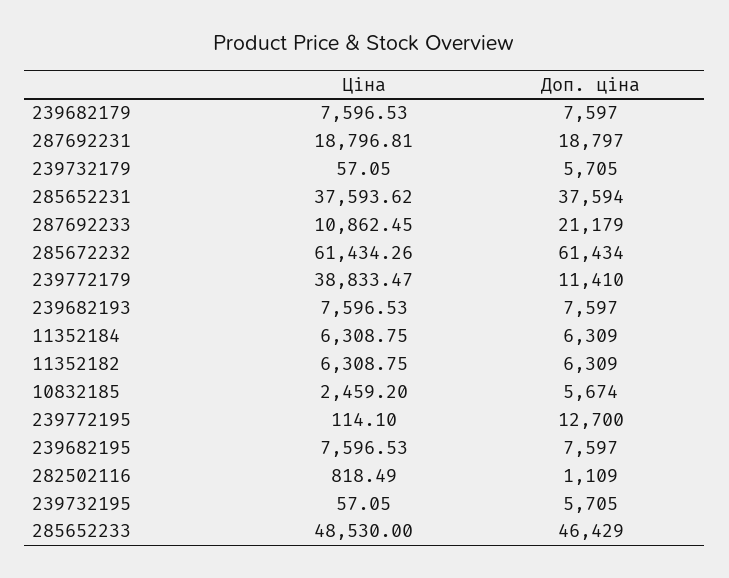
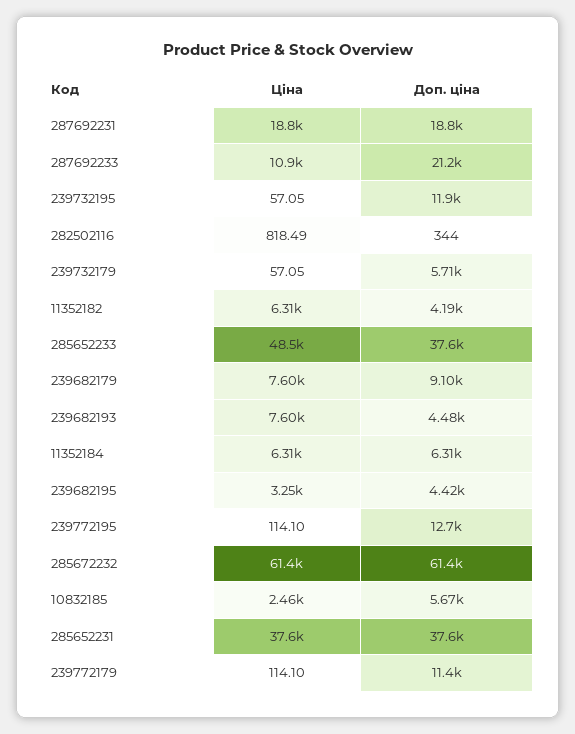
  {
    "Ціна": {
      "239682179": 7596.53,
      "287692231": 18796.81,
      "239732179": 57.05,
      "285652231": 37593.62,
      "287692233": 10862.45,
      "285672232": 61434.26,
-     "239772179": 38833.47,
+     "239772179": 114.1,
      "239682193": 7596.53,
      "11352184": 6308.75,
      "11352182": 6308.75,
      "10832185": 2459.2,
      "239772195": 114.1,
-     "239682195": 7596.53,
+     "239682195": 3250,
      "282502116": 818.49,
      "239732195": 57.05,
      "285652233": 48530
    },
    "Доп. ціна": {
-     "239682179": 7597,
+     "239682179": 9100,
      "287692231": 18797,
      "239732179": 5705,
      "285652231": 37594,
      "287692233": 21179,
      "285672232": 61434,
      "239772179": 11410,
-     "239682193": 7597,
+     "239682193": 4480,
      "11352184": 6309,
-     "11352182": 6309,
+     "11352182": 4190,
      "10832185": 5674,
      "239772195": 12700,
-     "239682195": 7597,
+     "239682195": 4420,
-     "282502116": 1109,
+     "282502116": 344,
-     "239732195": 5705,
+     "239732195": 11900,
-     "285652233": 46429
+     "285652233": 37600
    }
  }

